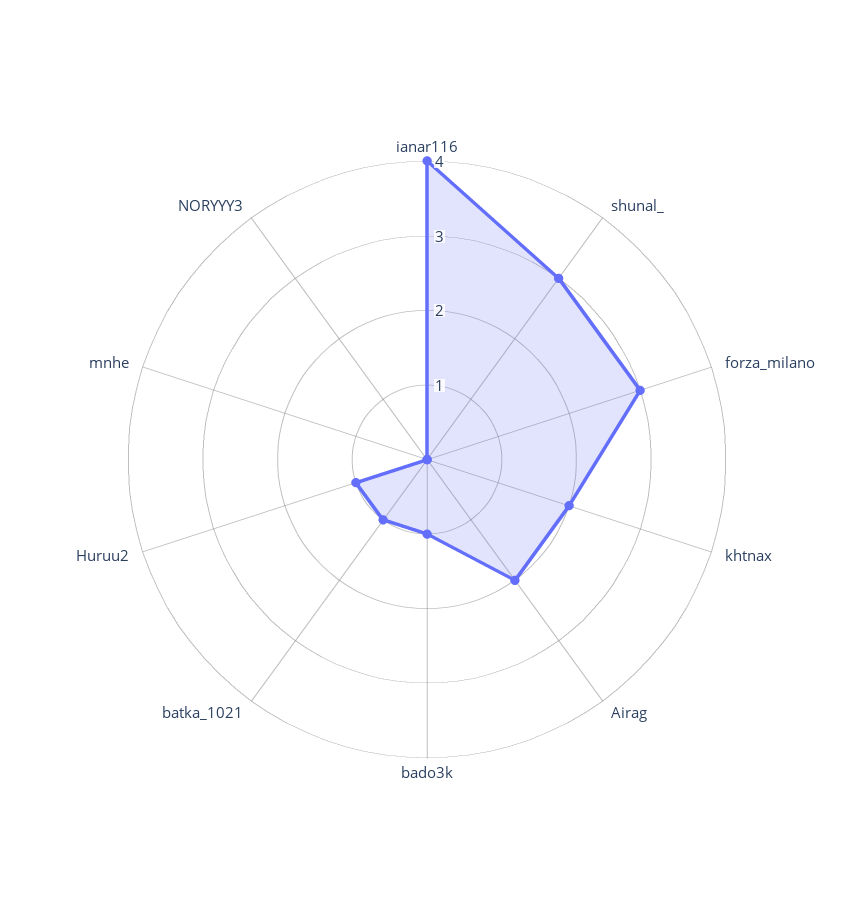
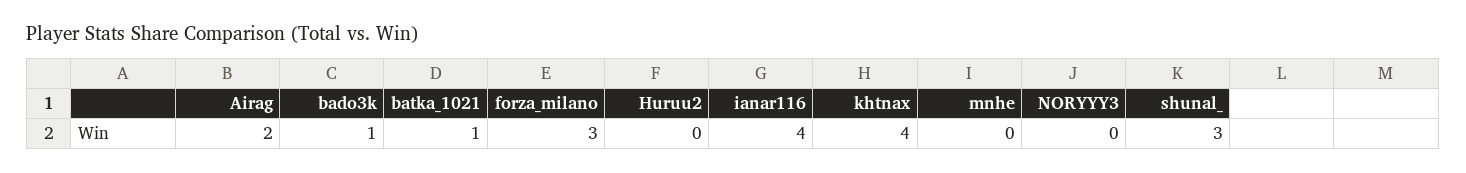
  {
    "ianar116": 4,
    "shunal_": 3,
    "forza_milano": 3,
-   "khtnax": 2,
+   "khtnax": 4,
    "Airag": 2,
    "bado3k": 1,
    "batka_1021": 1,
-   "Huruu2": 1,
+   "Huruu2": 0,
    "mnhe": 0,
    "NORYYY3": 0
  }

